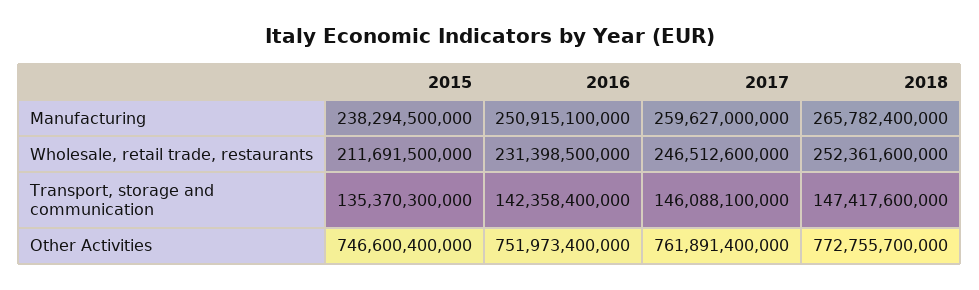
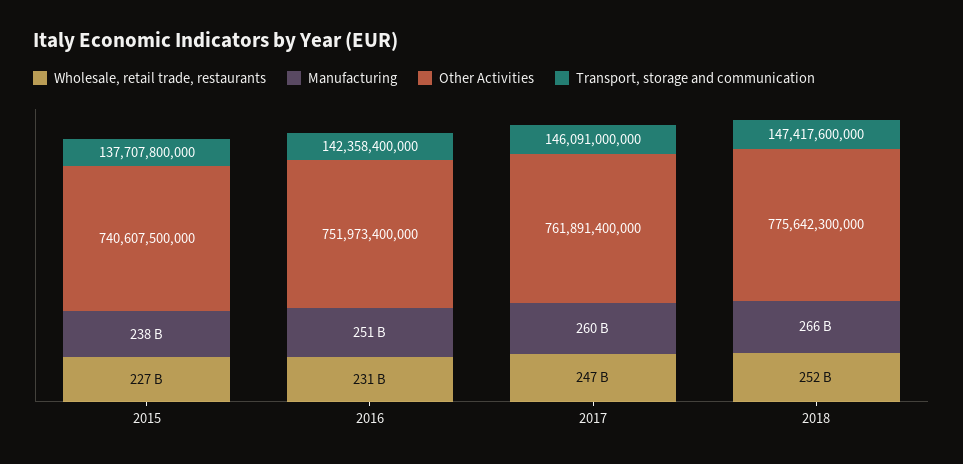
  {
    "Manufacturing": {
      "2015": 238294500000,
      "2016": 250915100000,
      "2017": 259627000000,
      "2018": 265782400000
    },
    "Wholesale, retail trade, restaurants": {
-     "2015": 211691500000,
+     "2015": 227000000000,
      "2016": 231398500000,
      "2017": 246512600000,
      "2018": 252361600000
    },
    "Transport, storage and communication": {
-     "2015": 135370300000,
+     "2015": 137707800000,
      "2016": 142358400000,
-     "2017": 146088100000,
+     "2017": 146091000000,
      "2018": 147417600000
    },
    "Other Activities": {
-     "2015": 746600400000,
+     "2015": 740607500000,
      "2016": 751973400000,
      "2017": 761891400000,
-     "2018": 772755700000
+     "2018": 775642300000
    }
  }

